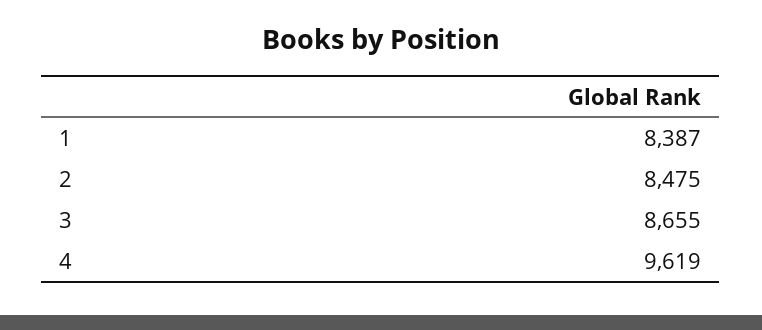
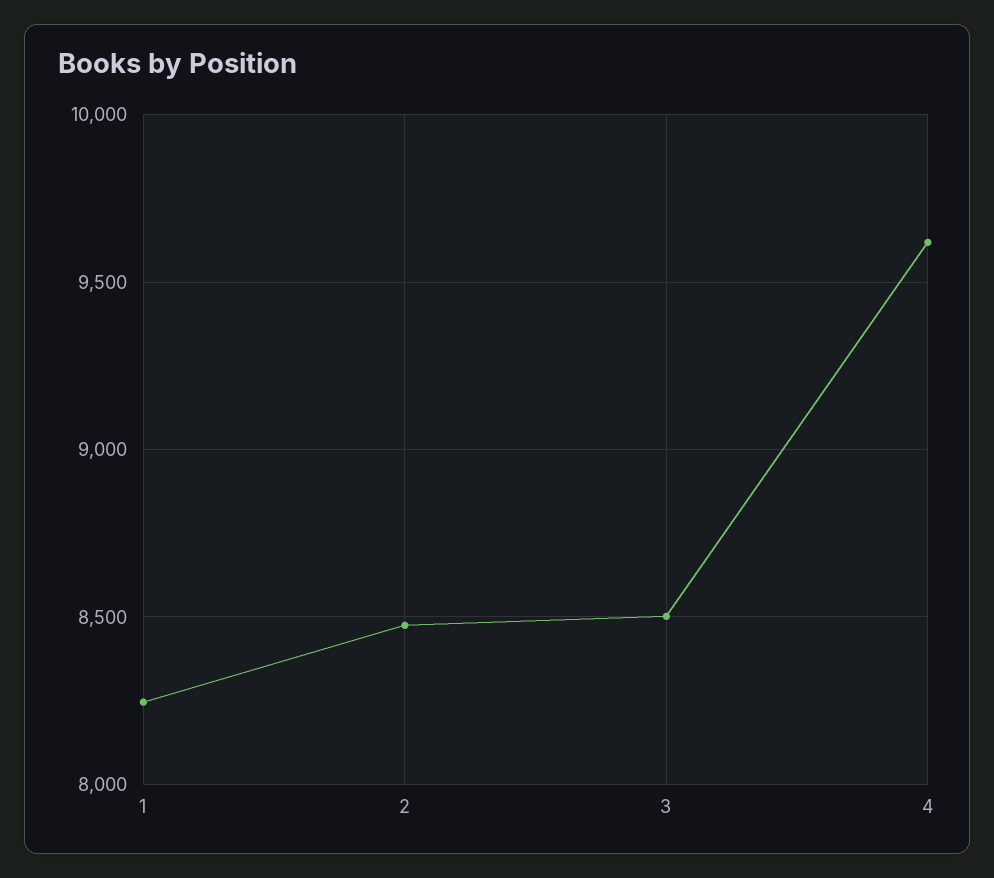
  {
-   "1": 8387,
+   "1": 8250,
    "2": 8475,
-   "3": 8655,
+   "3": 8500,
    "4": 9619
  }

